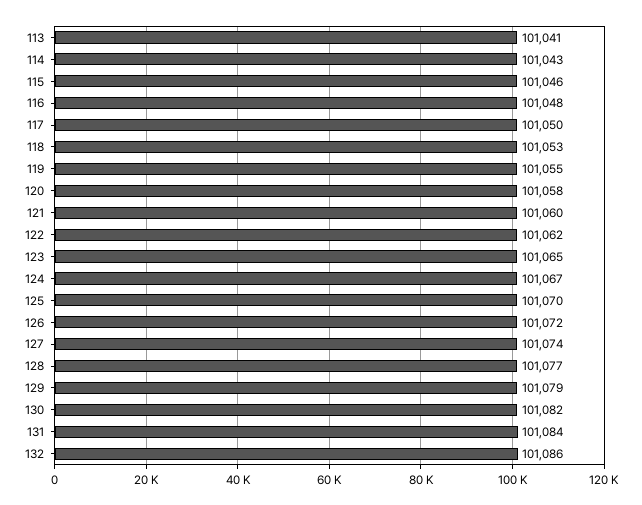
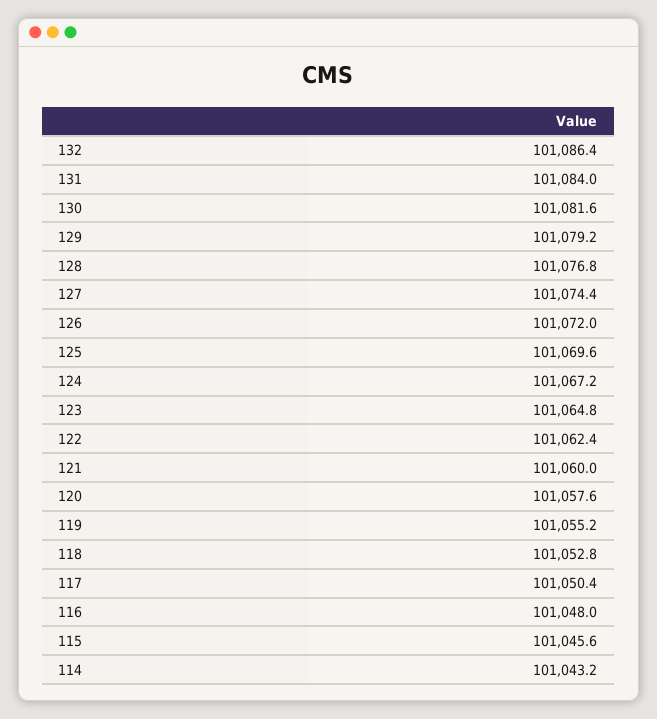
  {
-   "113": 101041,
    "114": 101043.2,
    "115": 101045.6,
    "116": 101048,
    "117": 101050.4,
    "118": 101052.8,
    "119": 101055.2,
    "120": 101057.6,
    "121": 101060,
    "122": 101062.4,
    "123": 101064.8,
    "124": 101067.2,
    "125": 101069.6,
    "126": 101072,
    "127": 101074.4,
    "128": 101076.8,
    "129": 101079.2,
    "130": 101081.6,
    "131": 101084,
    "132": 101086.4
  }

